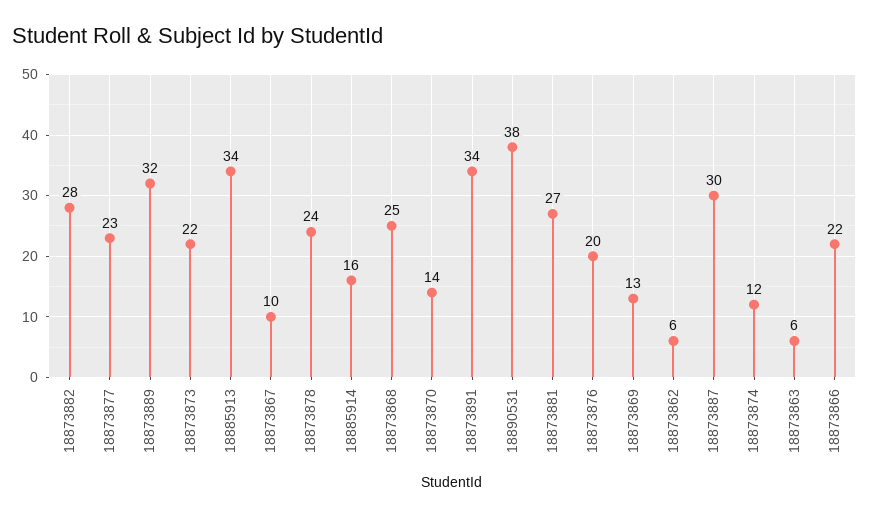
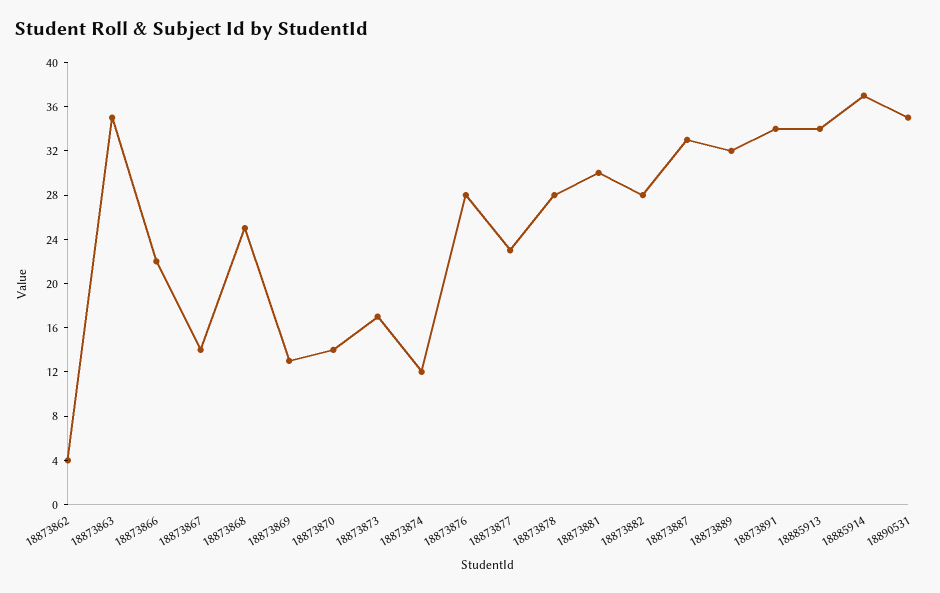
  {
    "18873882": 28,
    "18873877": 23,
    "18873889": 32,
-   "18873873": 22,
+   "18873873": 17,
    "18885913": 34,
-   "18873867": 10,
+   "18873867": 14,
-   "18873878": 24,
+   "18873878": 28,
-   "18885914": 16,
+   "18885914": 37,
    "18873868": 25,
    "18873870": 14,
    "18873891": 34,
-   "18890531": 38,
+   "18890531": 35,
-   "18873881": 27,
+   "18873881": 30,
-   "18873876": 20,
+   "18873876": 28,
    "18873869": 13,
-   "18873862": 6,
+   "18873862": 4,
-   "18873887": 30,
+   "18873887": 33,
    "18873874": 12,
-   "18873863": 6,
+   "18873863": 35,
    "18873866": 22
  }

